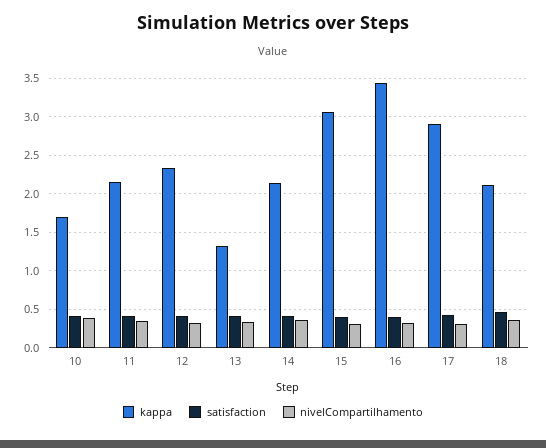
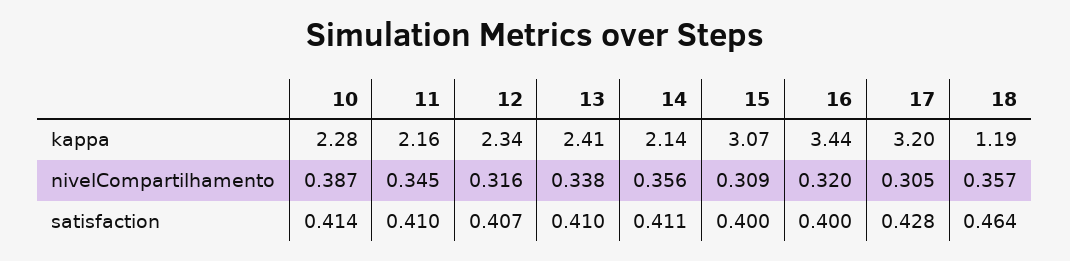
  {
    "kappa": {
-     "10": 1.7,
+     "10": 2.28,
      "11": 2.16,
      "12": 2.34,
-     "13": 1.3,
+     "13": 2.41,
      "14": 2.14,
      "15": 3.07,
      "16": 3.44,
-     "17": 2.9,
+     "17": 3.2,
-     "18": 2.1
+     "18": 1.19
    },
    "satisfaction": {
      "10": 0.414,
      "11": 0.41,
      "12": 0.407,
      "13": 0.41,
      "14": 0.411,
      "15": 0.4,
      "16": 0.4,
      "17": 0.428,
      "18": 0.464
    },
    "nivelCompartilhamento": {
      "10": 0.387,
      "11": 0.345,
      "12": 0.316,
      "13": 0.338,
      "14": 0.356,
      "15": 0.309,
      "16": 0.32,
      "17": 0.305,
      "18": 0.357
    }
  }

